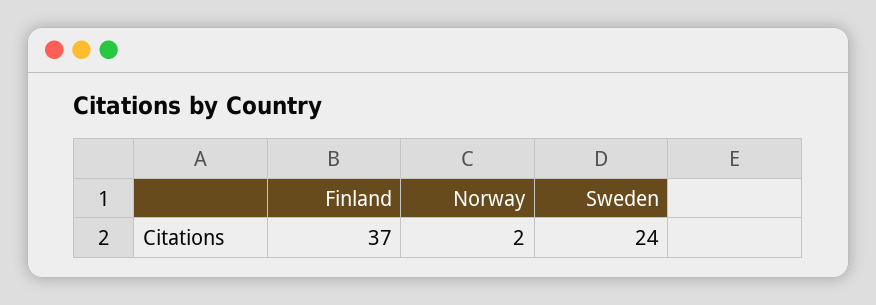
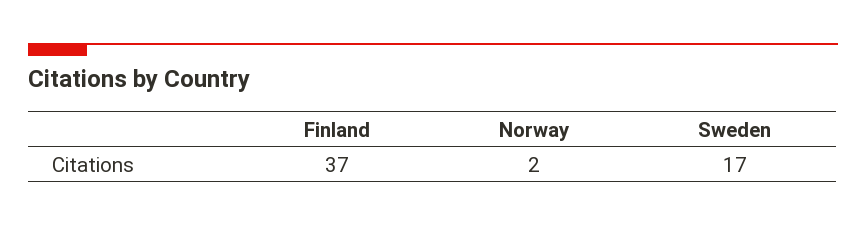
  {
    "Finland": 37,
    "Norway": 2,
-   "Sweden": 24
+   "Sweden": 17
  }

